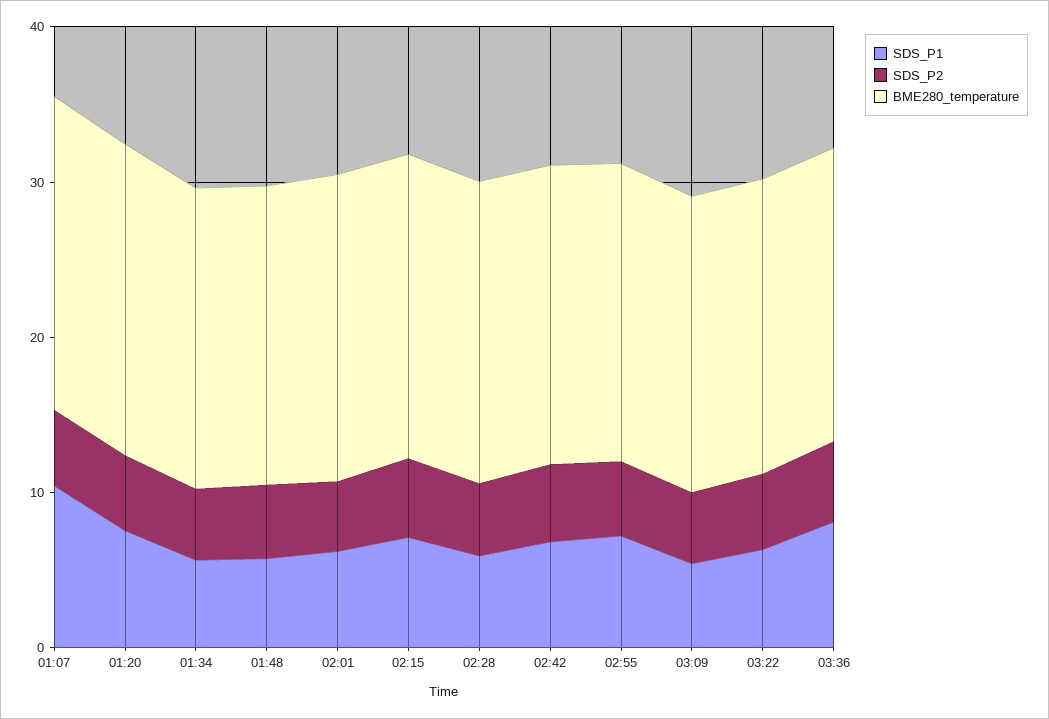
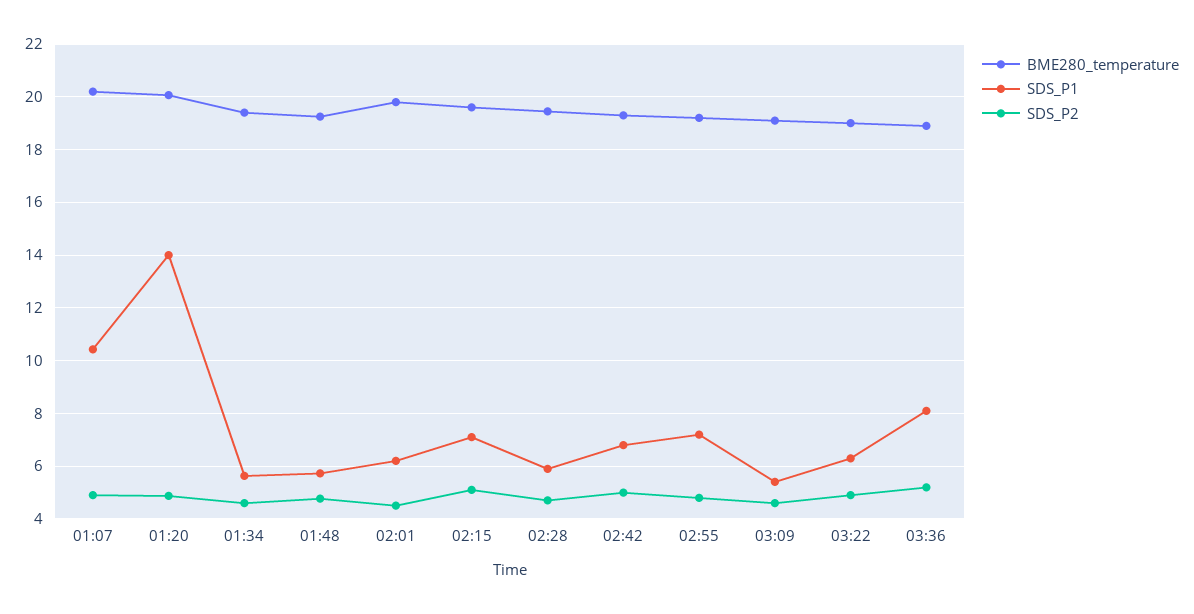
  {
    "SDS_P1": {
      "01:07": 10.5,
-     "01:20": 8,
+     "01:20": 14,
      "01:34": 5.75,
      "01:48": 5.75,
      "02:01": 6.25,
      "02:15": 7,
      "02:28": 6,
      "02:42": 6.75,
      "02:55": 7.25,
      "03:09": 5.5,
      "03:22": 6.25,
      "03:36": 8
    },
    "SDS_P2": {
      "01:07": 5,
      "01:20": 4.75,
      "01:34": 4.5,
      "01:48": 4.75,
      "02:01": 4.5,
      "02:15": 5,
      "02:28": 4.75,
      "02:42": 5,
      "02:55": 4.75,
      "03:09": 4.5,
      "03:22": 5,
      "03:36": 5.25
    },
    "BME280_temperature": {
      "01:07": 20.25,
      "01:20": 20,
      "01:34": 19.5,
      "01:48": 19.25,
      "02:01": 19.75,
      "02:15": 19.5,
      "02:28": 19.5,
      "02:42": 19.25,
      "02:55": 19.25,
      "03:09": 19,
      "03:22": 19,
      "03:36": 19
    }
  }

